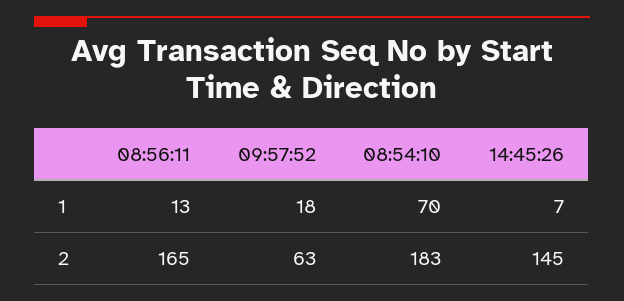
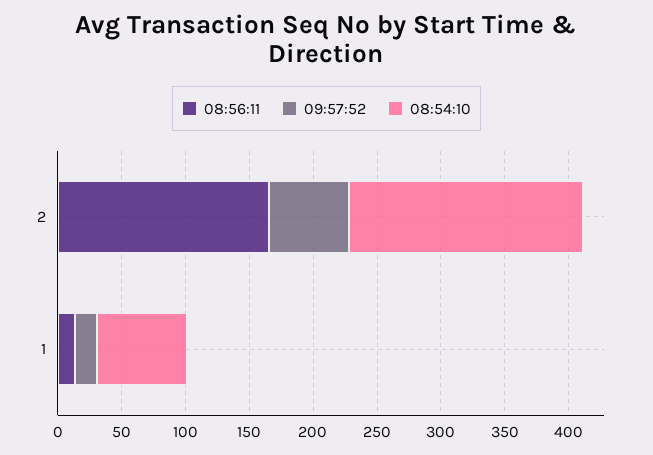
  {
    "08:56:11": {
      "1": 13,
      "2": 165
    },
    "09:57:52": {
      "1": 18,
      "2": 63
    },
    "08:54:10": {
      "1": 70,
      "2": 183
-   },
+   }
-   "14:45:26": {
-     "1": 7,
-     "2": 145
-   }
  }

